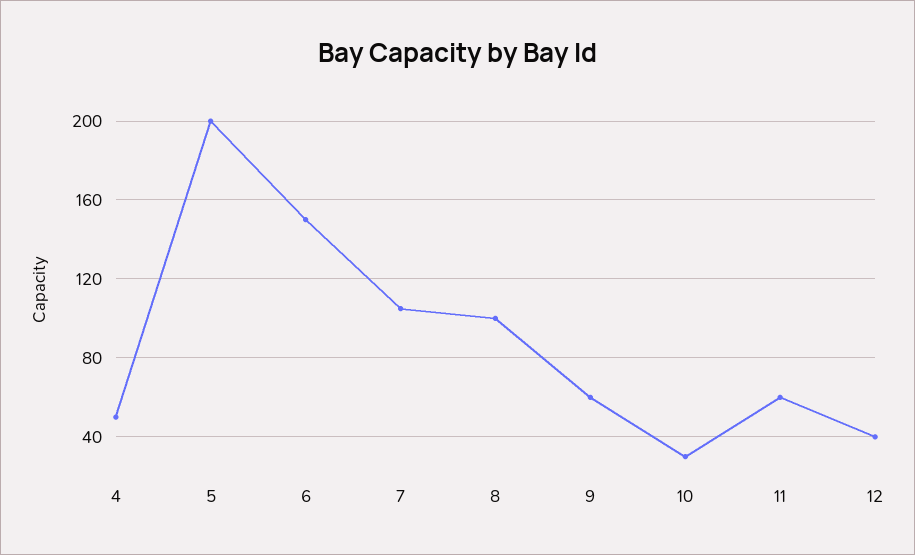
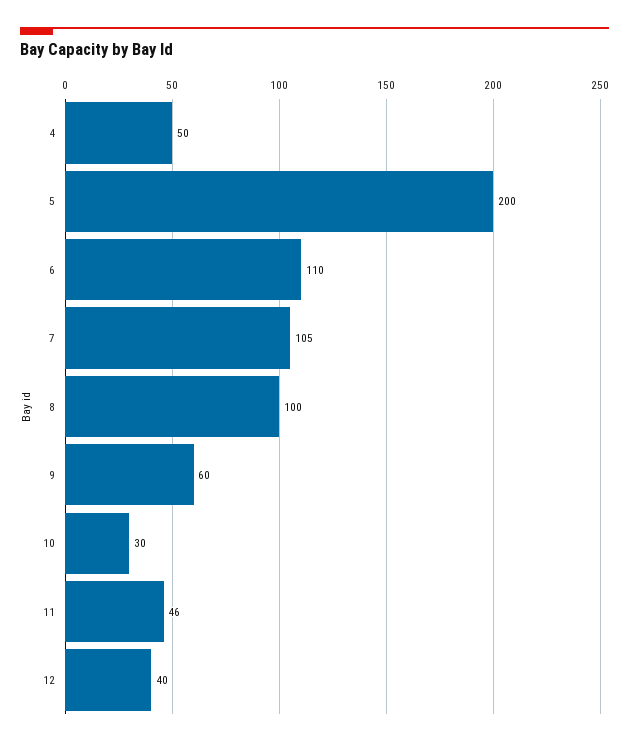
  {
    "4": 50,
    "5": 200,
-   "6": 150,
+   "6": 110,
    "7": 105,
    "8": 100,
    "9": 60,
    "10": 30,
-   "11": 60,
+   "11": 46,
    "12": 40
  }

